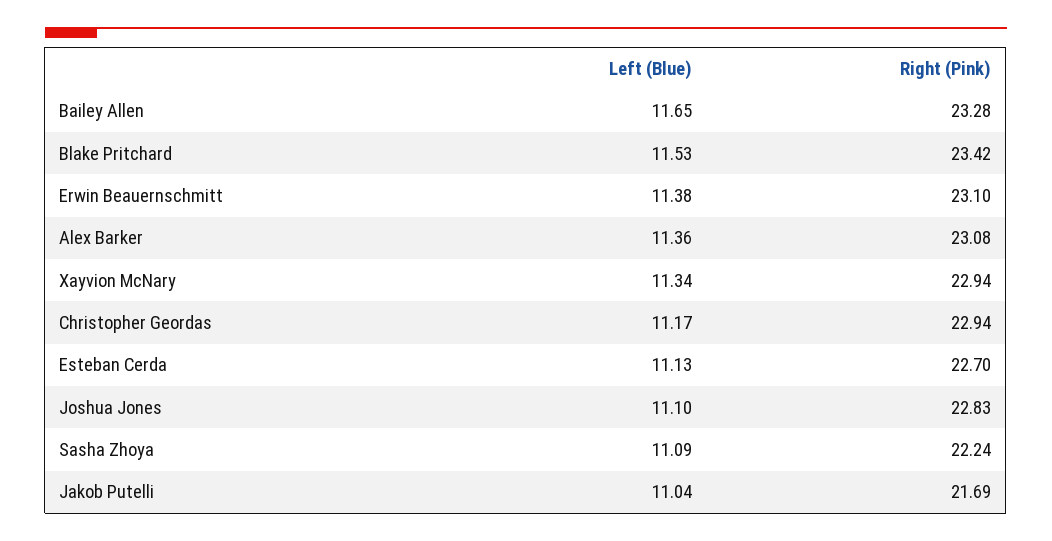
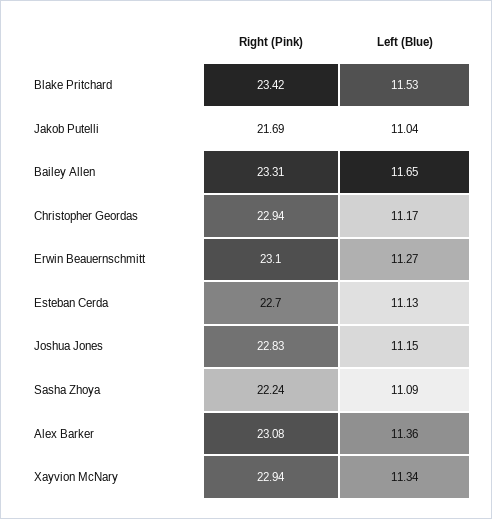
  {
    "Left (Blue)": {
      "Bailey Allen": 11.65,
      "Blake Pritchard": 11.53,
-     "Erwin Beauernschmitt": 11.38,
+     "Erwin Beauernschmitt": 11.27,
      "Alex Barker": 11.36,
      "Xayvion McNary": 11.34,
      "Christopher Geordas": 11.17,
      "Esteban Cerda": 11.13,
-     "Joshua Jones": 11.1,
+     "Joshua Jones": 11.15,
      "Sasha Zhoya": 11.09,
      "Jakob Putelli": 11.04
    },
    "Right (Pink)": {
-     "Bailey Allen": 23.28,
+     "Bailey Allen": 23.31,
      "Blake Pritchard": 23.42,
      "Erwin Beauernschmitt": 23.1,
      "Alex Barker": 23.08,
      "Xayvion McNary": 22.94,
      "Christopher Geordas": 22.94,
      "Esteban Cerda": 22.7,
      "Joshua Jones": 22.83,
      "Sasha Zhoya": 22.24,
      "Jakob Putelli": 21.69
    }
  }

